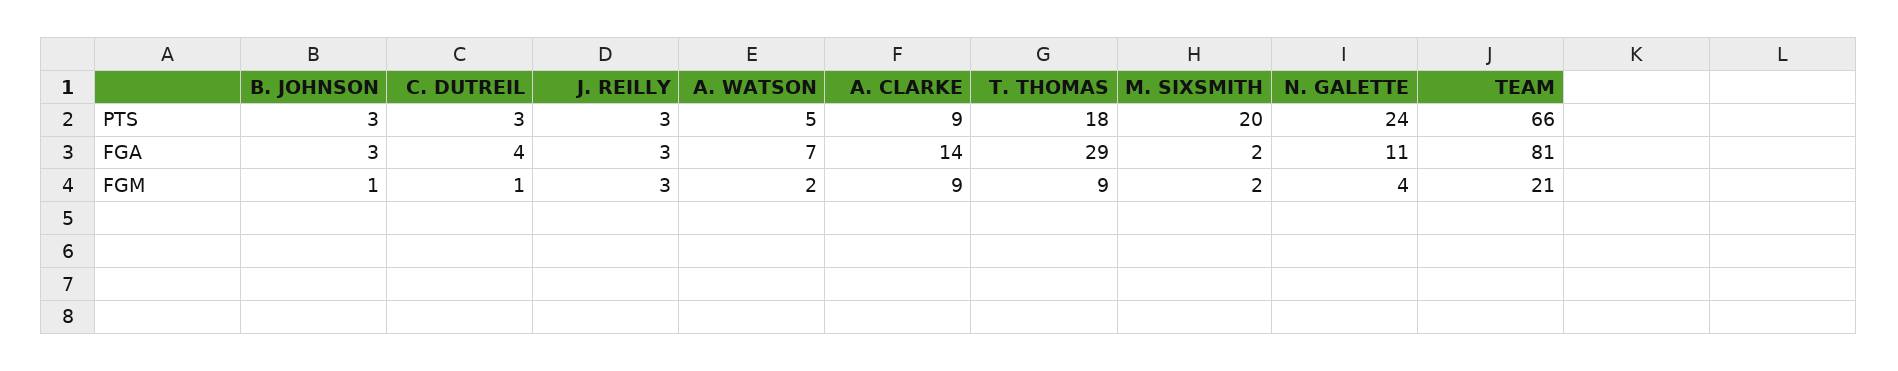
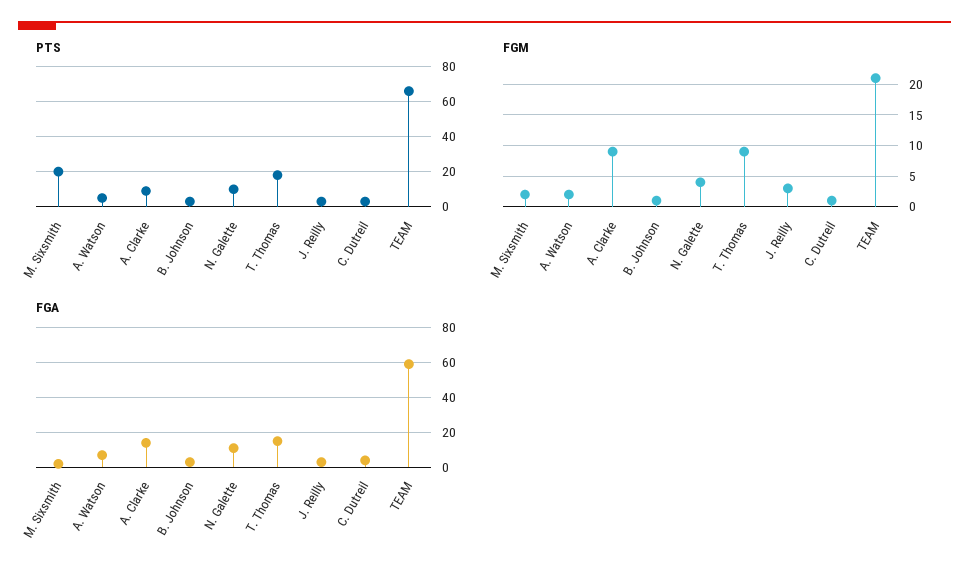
  {
    "PTS": {
      "B. JOHNSON": 3,
      "C. DUTREIL": 3,
      "J. REILLY": 3,
      "A. WATSON": 5,
      "A. CLARKE": 9,
      "T. THOMAS": 18,
      "M. SIXSMITH": 20,
-     "N. GALETTE": 24,
+     "N. GALETTE": 10,
      "TEAM": 66
    },
    "FGA": {
      "B. JOHNSON": 3,
      "C. DUTREIL": 4,
      "J. REILLY": 3,
      "A. WATSON": 7,
      "A. CLARKE": 14,
-     "T. THOMAS": 29,
+     "T. THOMAS": 15,
      "M. SIXSMITH": 2,
      "N. GALETTE": 11,
-     "TEAM": 81
+     "TEAM": 60
    },
    "FGM": {
      "B. JOHNSON": 1,
      "C. DUTREIL": 1,
      "J. REILLY": 3,
      "A. WATSON": 2,
      "A. CLARKE": 9,
      "T. THOMAS": 9,
      "M. SIXSMITH": 2,
      "N. GALETTE": 4,
      "TEAM": 21
    }
  }

